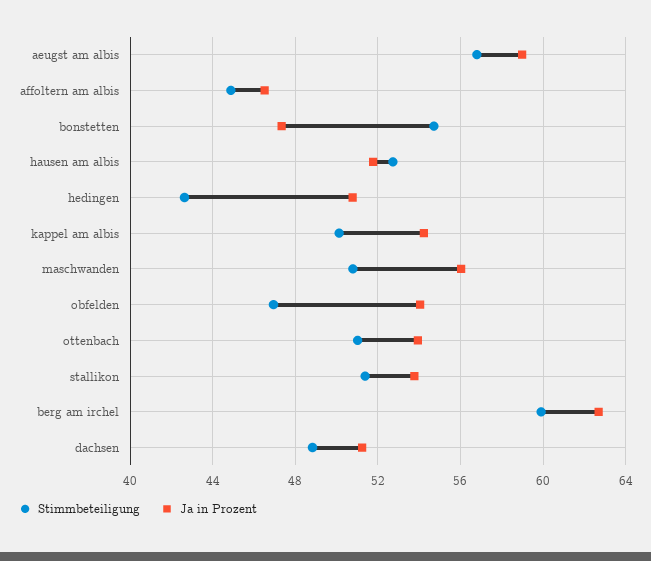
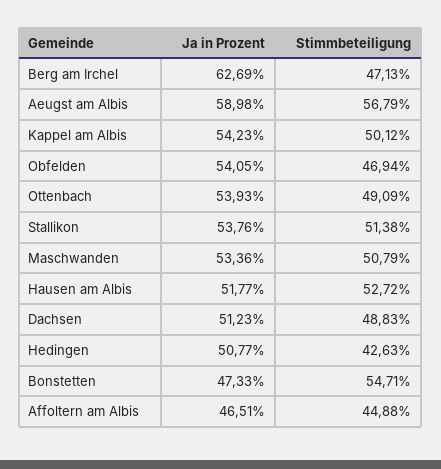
  {
    "Stimmbeteiligung": {
      "aeugst am albis": 56.79,
      "affoltern am albis": 44.88,
      "bonstetten": 54.71,
      "hausen am albis": 52.72,
      "hedingen": 42.63,
      "kappel am albis": 50.12,
      "maschwanden": 50.79,
      "obfelden": 46.94,
-     "ottenbach": 51,
+     "ottenbach": 49.09,
      "stallikon": 51.38,
-     "berg am irchel": 60,
+     "berg am irchel": 47.13,
      "dachsen": 48.83
    },
    "Ja in Prozent": {
      "aeugst am albis": 58.98,
      "affoltern am albis": 46.51,
      "bonstetten": 47.33,
      "hausen am albis": 51.77,
      "hedingen": 50.77,
      "kappel am albis": 54.23,
-     "maschwanden": 56,
+     "maschwanden": 53.36,
      "obfelden": 54.05,
      "ottenbach": 53.93,
      "stallikon": 53.76,
      "berg am irchel": 62.69,
      "dachsen": 51.23
    }
  }

